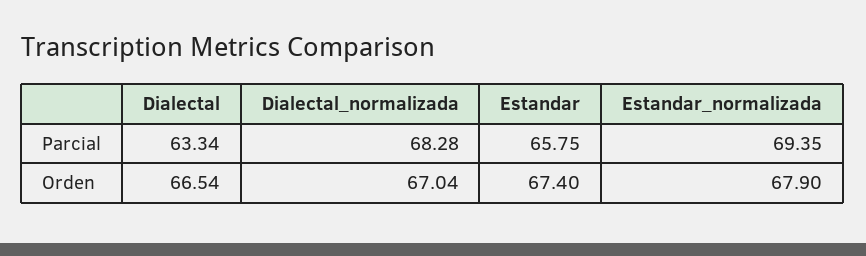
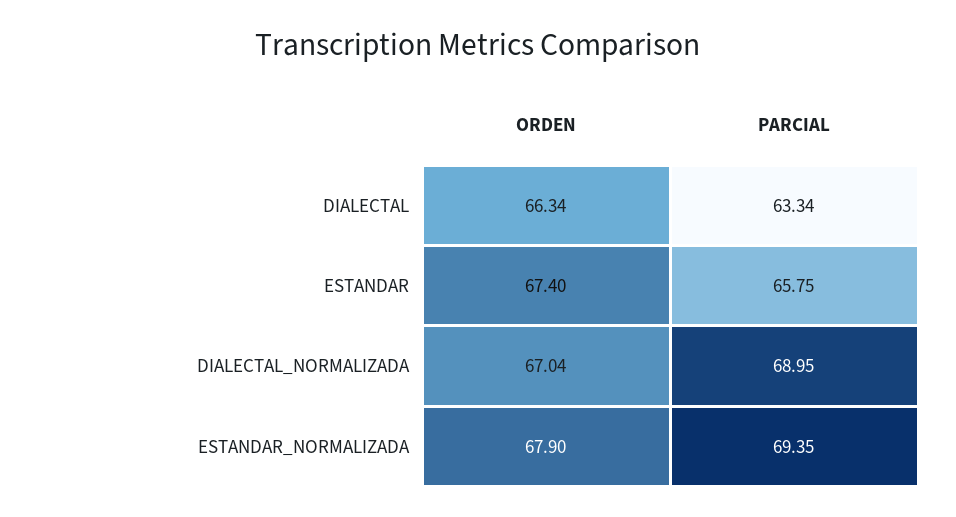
  {
    "Dialectal": {
      "Parcial": 63.34,
-     "Orden": 66.54
+     "Orden": 66.34
    },
    "Dialectal_normalizada": {
-     "Parcial": 68.28,
+     "Parcial": 68.95,
      "Orden": 67.04
    },
    "Estandar": {
      "Parcial": 65.75,
      "Orden": 67.4
    },
    "Estandar_normalizada": {
      "Parcial": 69.35,
      "Orden": 67.9
    }
  }

